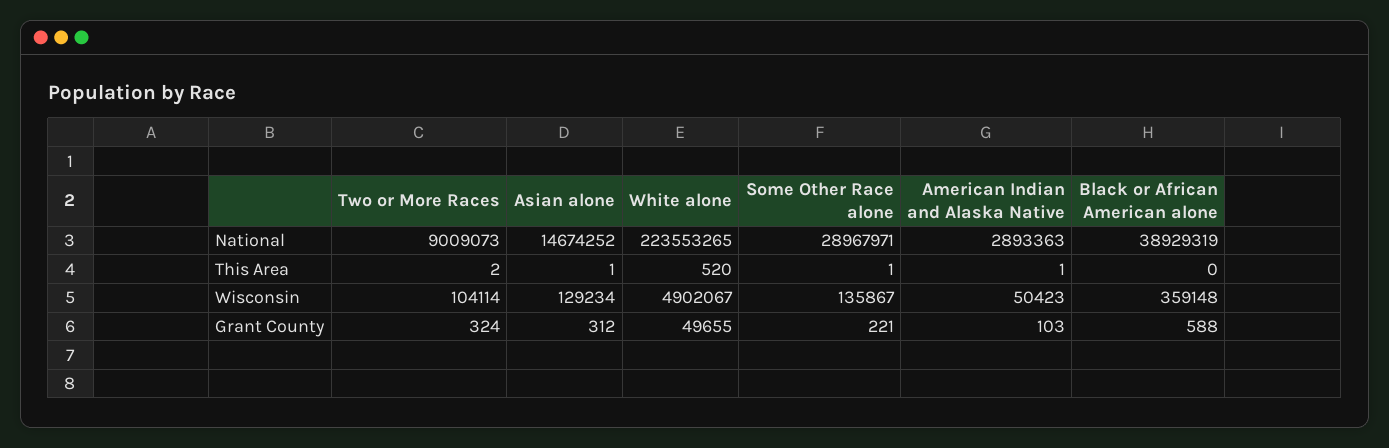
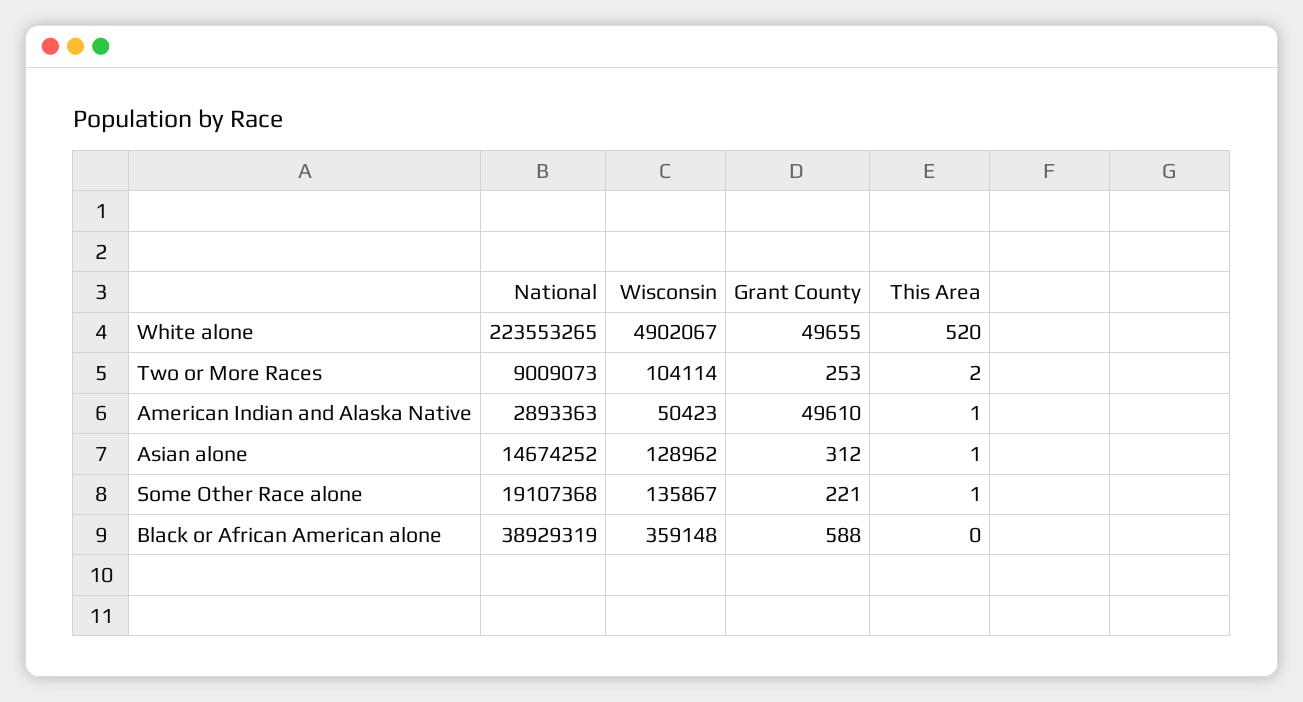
  {
    "Two or More Races": {
      "National": 9009073,
      "This Area": 2,
      "Wisconsin": 104114,
-     "Grant County": 324
+     "Grant County": 253
    },
    "Asian alone": {
      "National": 14674252,
      "This Area": 1,
-     "Wisconsin": 129234,
+     "Wisconsin": 128962,
      "Grant County": 312
    },
    "White alone": {
      "National": 223553265,
      "This Area": 520,
      "Wisconsin": 4902067,
      "Grant County": 49655
    },
    "Some Other Race alone": {
-     "National": 28967971,
+     "National": 19107368,
      "This Area": 1,
      "Wisconsin": 135867,
      "Grant County": 221
    },
    "American Indian and Alaska Native": {
      "National": 2893363,
      "This Area": 1,
      "Wisconsin": 50423,
-     "Grant County": 103
+     "Grant County": 49610
    },
    "Black or African American alone": {
      "National": 38929319,
      "This Area": 0,
      "Wisconsin": 359148,
      "Grant County": 588
    }
  }

